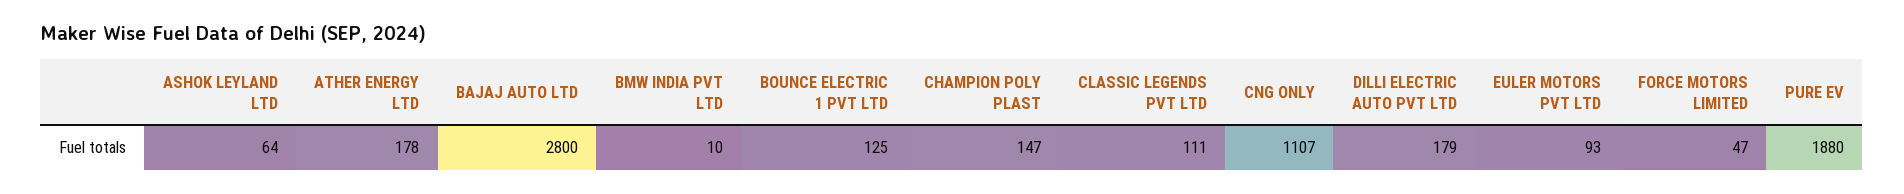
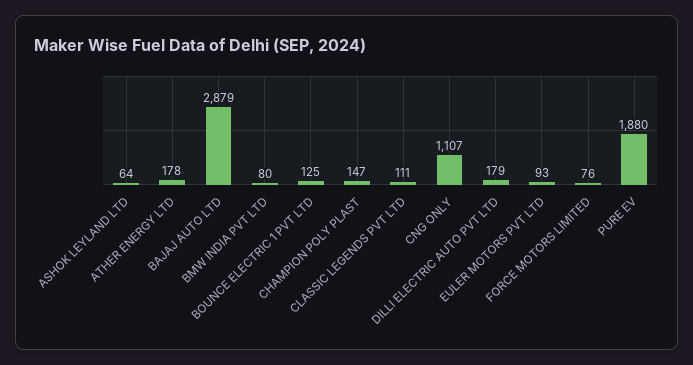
  {
    "ASHOK LEYLAND LTD": 64,
    "ATHER ENERGY LTD": 178,
-   "BAJAJ AUTO LTD": 2800,
+   "BAJAJ AUTO LTD": 2879,
-   "BMW INDIA PVT LTD": 10,
+   "BMW INDIA PVT LTD": 80,
    "BOUNCE ELECTRIC 1 PVT LTD": 125,
    "CHAMPION POLY PLAST": 147,
    "CLASSIC LEGENDS PVT LTD": 111,
    "CNG ONLY": 1107,
    "DILLI ELECTRIC AUTO PVT LTD": 179,
    "EULER MOTORS PVT LTD": 93,
-   "FORCE MOTORS LIMITED": 47,
+   "FORCE MOTORS LIMITED": 76,
    "PURE EV": 1880
  }

